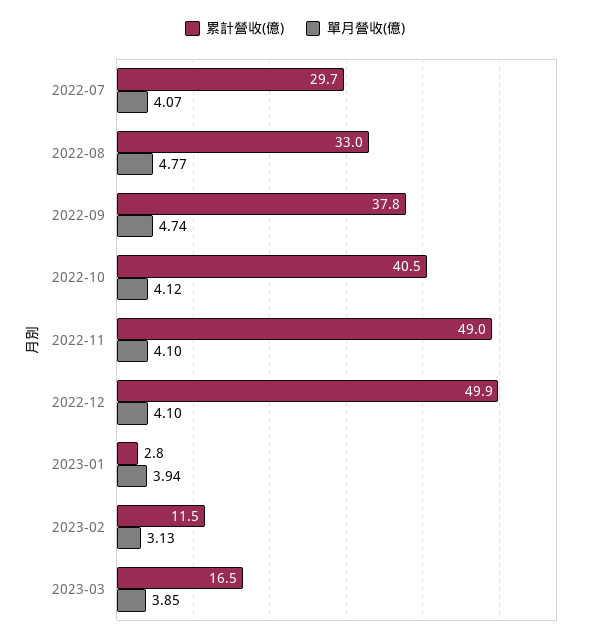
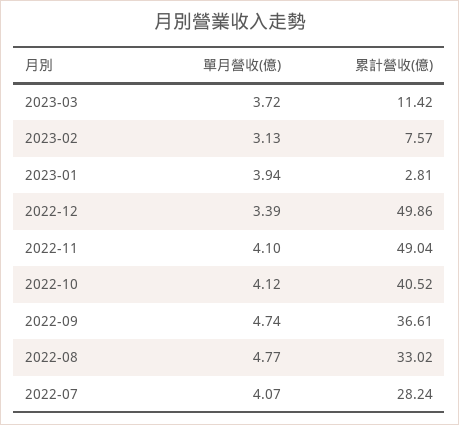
  {
    "累計營收(億)": {
-     "2022-07": 29.7,
+     "2022-07": 28.24,
      "2022-08": 33.02,
-     "2022-09": 37.8,
+     "2022-09": 36.61,
      "2022-10": 40.52,
      "2022-11": 49.04,
      "2022-12": 49.86,
      "2023-01": 2.81,
-     "2023-02": 11.5,
+     "2023-02": 7.57,
-     "2023-03": 16.5
+     "2023-03": 11.42
    },
    "單月營收(億)": {
      "2022-07": 4.07,
      "2022-08": 4.77,
      "2022-09": 4.74,
      "2022-10": 4.12,
      "2022-11": 4.1,
-     "2022-12": 4.1,
+     "2022-12": 3.39,
      "2023-01": 3.94,
      "2023-02": 3.13,
-     "2023-03": 3.85
+     "2023-03": 3.72
    }
  }

